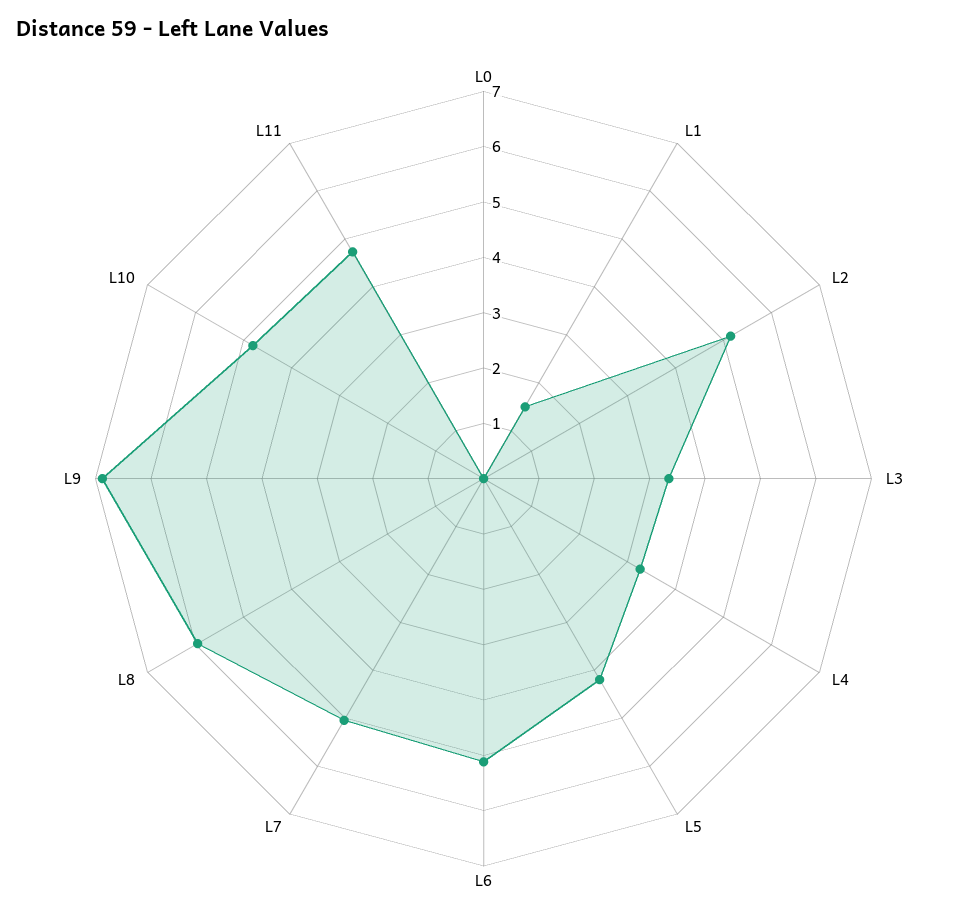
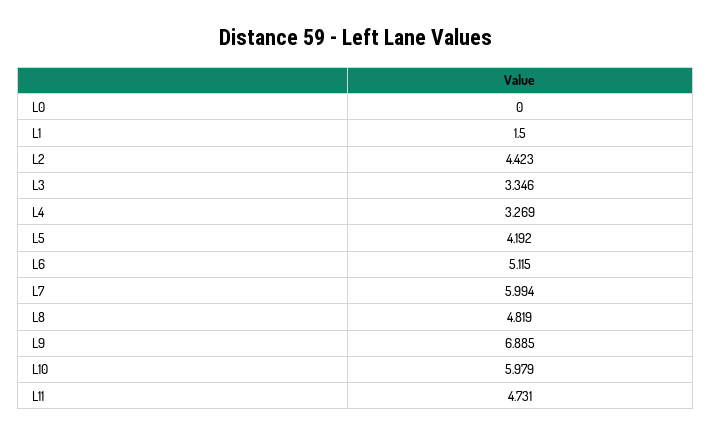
  {
    "L0": 0,
    "L1": 1.5,
-   "L2": 5.2,
+   "L2": 4.423,
    "L3": 3.346,
    "L4": 3.269,
    "L5": 4.192,
    "L6": 5.115,
-   "L7": 5,
+   "L7": 5.994,
-   "L8": 6,
+   "L8": 4.819,
    "L9": 6.885,
-   "L10": 4.8,
+   "L10": 5.979,
    "L11": 4.731
  }

